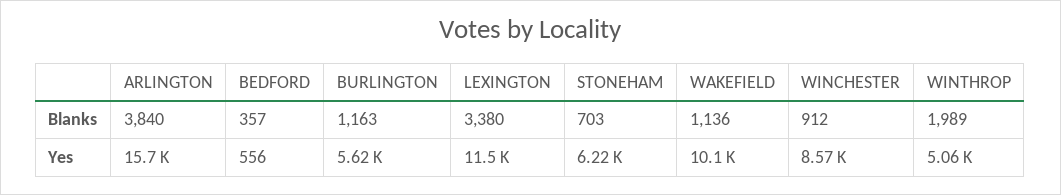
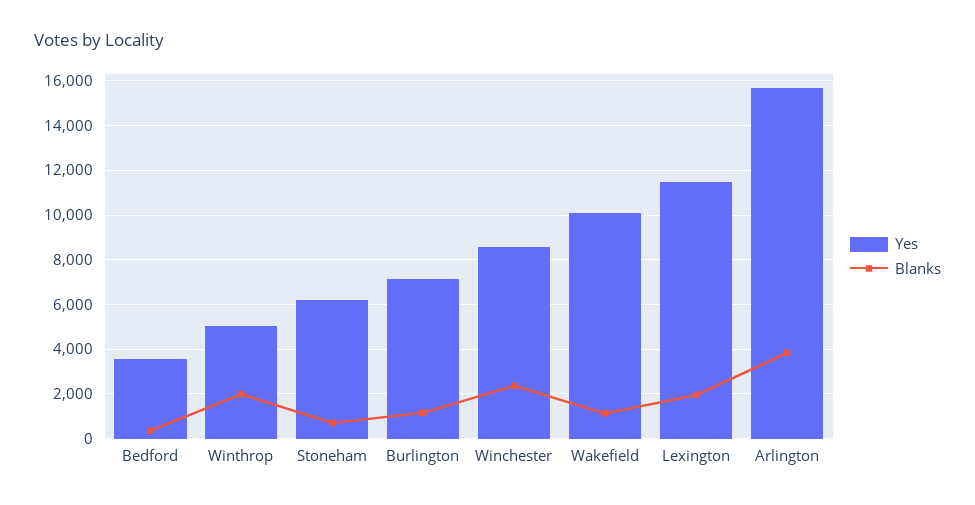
  {
    "Blanks": {
      "ARLINGTON": 3840,
      "BEDFORD": 357,
      "BURLINGTON": 1163,
-     "LEXINGTON": 3380,
+     "LEXINGTON": 2000,
      "STONEHAM": 703,
      "WAKEFIELD": 1136,
-     "WINCHESTER": 912,
+     "WINCHESTER": 2500,
      "WINTHROP": 1989
    },
    "Yes": {
      "ARLINGTON": 15700,
-     "BEDFORD": 556,
+     "BEDFORD": 3500,
-     "BURLINGTON": 5620,
+     "BURLINGTON": 7000,
      "LEXINGTON": 11500,
      "STONEHAM": 6220,
      "WAKEFIELD": 10100,
      "WINCHESTER": 8570,
      "WINTHROP": 5060
    }
  }

